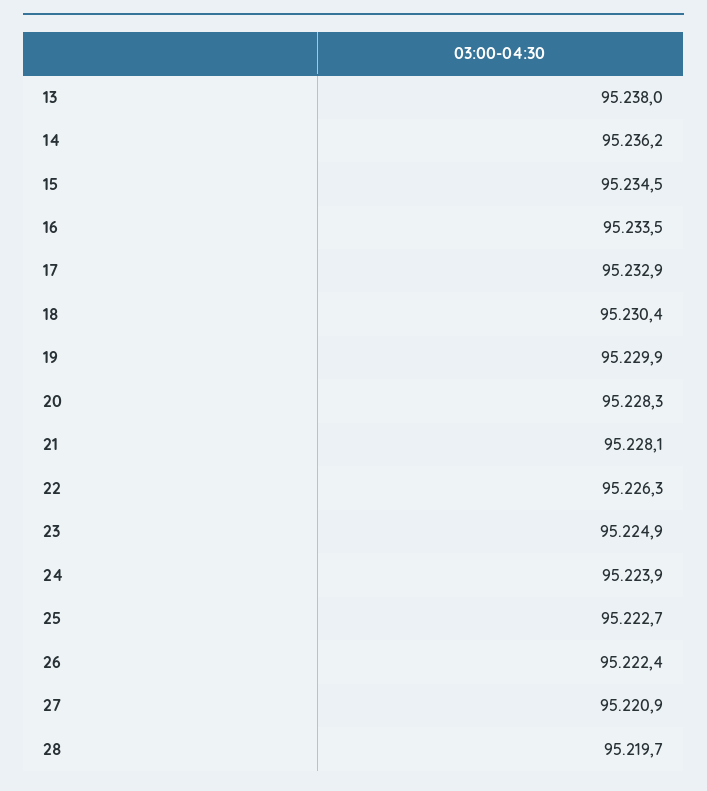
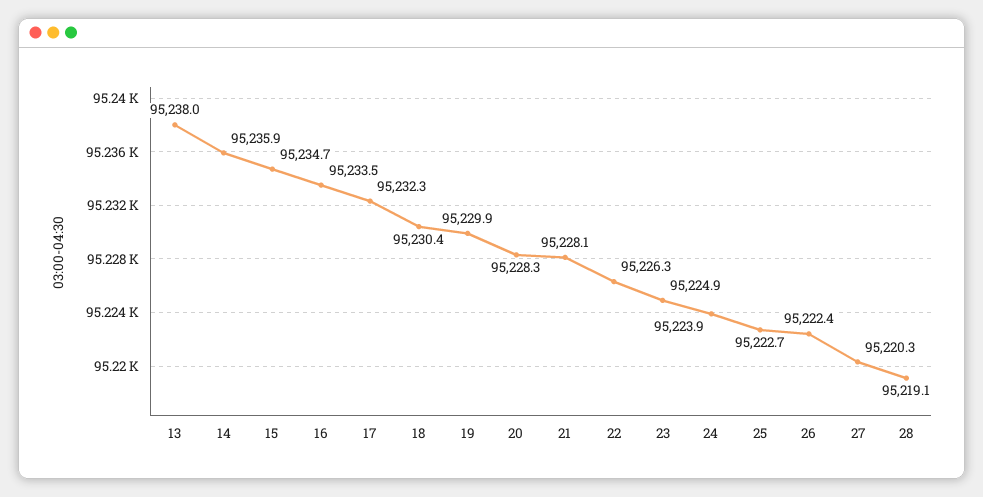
  {
    "13": 95238,
-   "14": 95236.2,
+   "14": 95235.9,
-   "15": 95234.5,
+   "15": 95234.7,
    "16": 95233.5,
-   "17": 95232.9,
+   "17": 95232.3,
    "18": 95230.4,
    "19": 95229.9,
    "20": 95228.3,
    "21": 95228.1,
    "22": 95226.3,
    "23": 95224.9,
    "24": 95223.9,
    "25": 95222.7,
    "26": 95222.4,
-   "27": 95220.9,
+   "27": 95220.3,
-   "28": 95219.7
+   "28": 95219.1
  }

